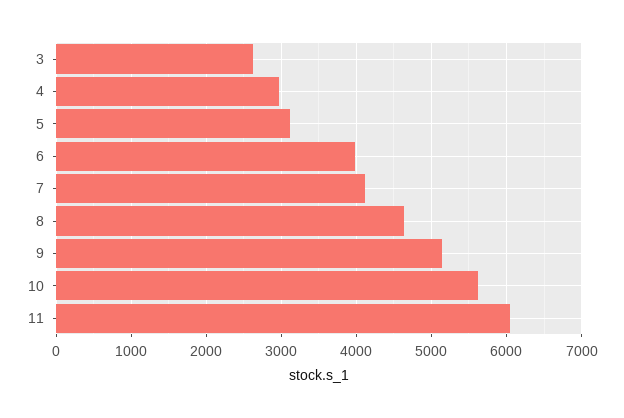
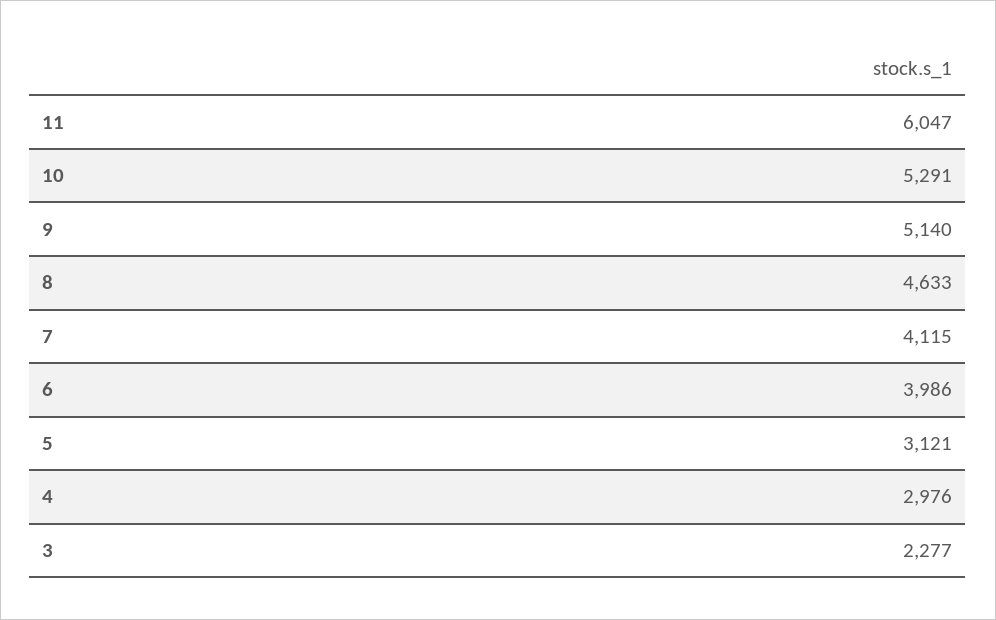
  {
-   "3": 2600,
+   "3": 2277,
    "4": 2976,
    "5": 3121,
    "6": 3986,
    "7": 4115,
    "8": 4633,
    "9": 5140,
-   "10": 5600,
+   "10": 5291,
    "11": 6047
  }

